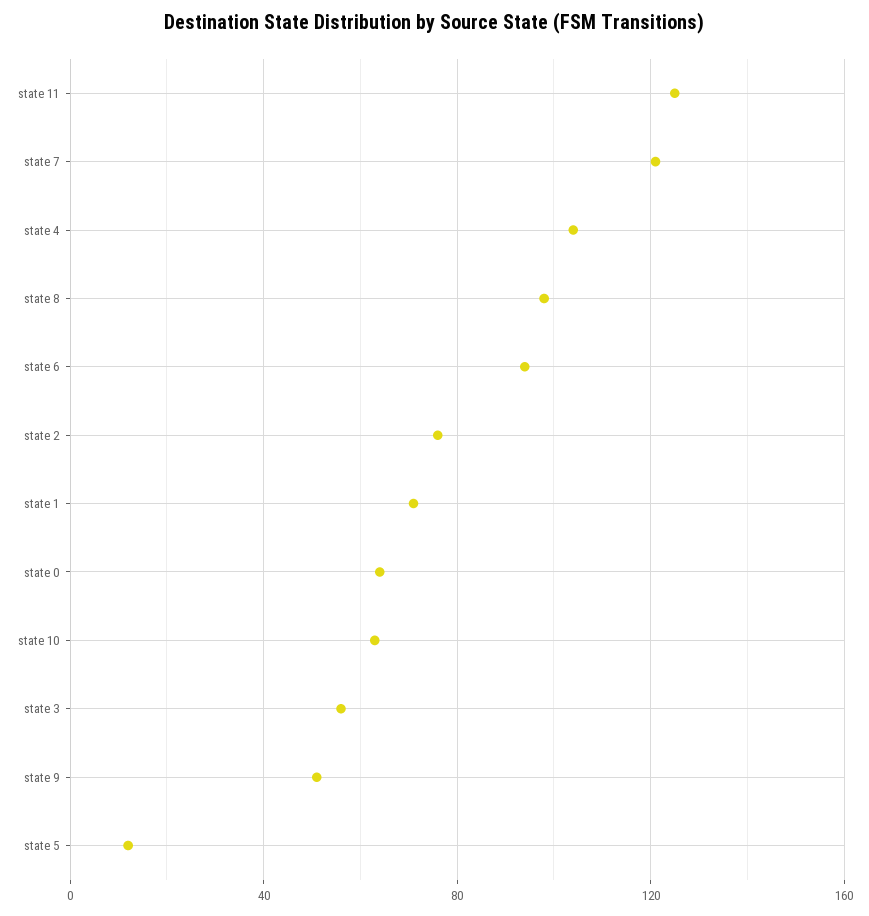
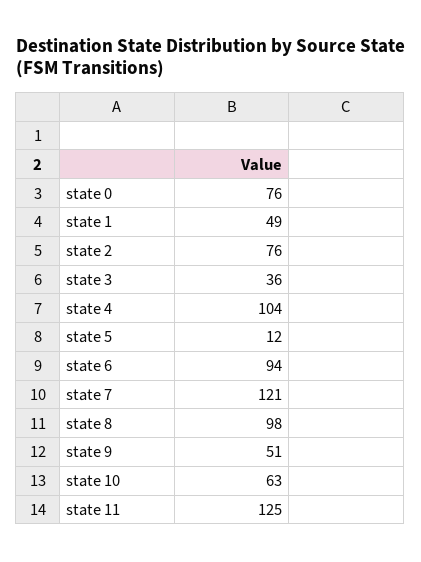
  {
    "state 11": 125,
    "state 7": 121,
    "state 4": 104,
    "state 8": 98,
    "state 6": 94,
    "state 2": 76,
-   "state 1": 70,
+   "state 1": 49,
-   "state 0": 65,
+   "state 0": 76,
    "state 10": 63,
-   "state 3": 55,
+   "state 3": 36,
    "state 9": 51,
    "state 5": 12
  }

